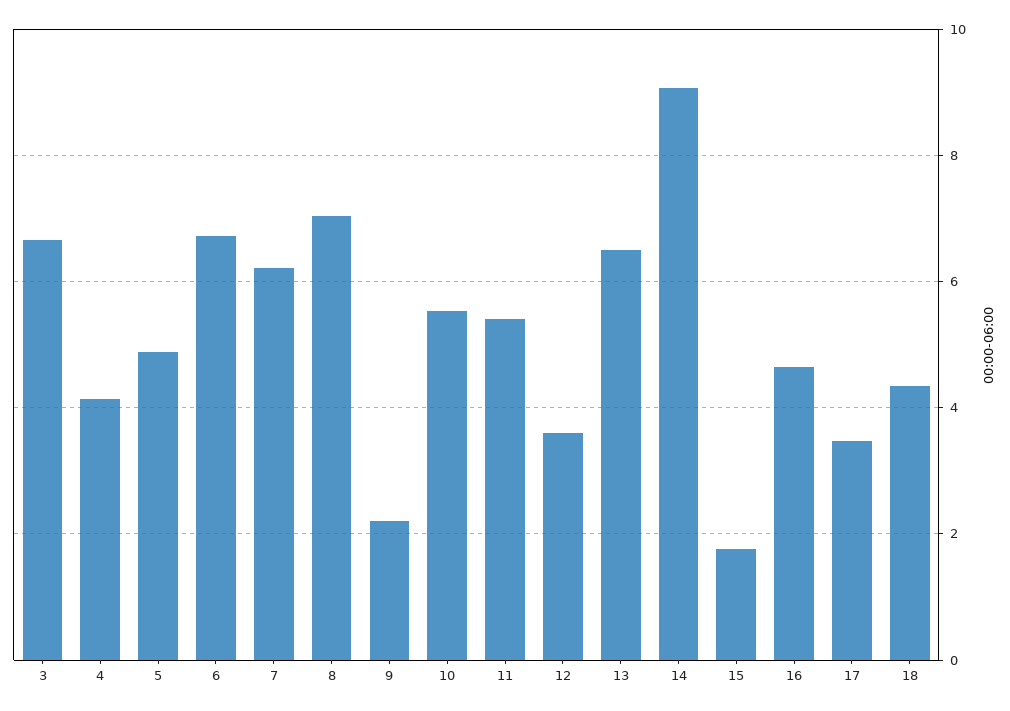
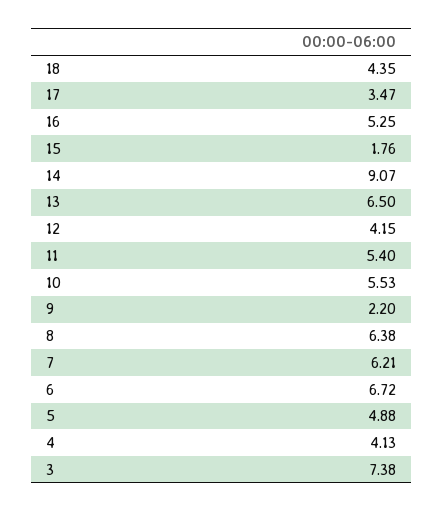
  {
-   "3": 6.6,
+   "3": 7.38,
    "4": 4.13,
    "5": 4.88,
    "6": 6.72,
    "7": 6.21,
-   "8": 7,
+   "8": 6.38,
    "9": 2.2,
    "10": 5.53,
    "11": 5.4,
-   "12": 3.6,
+   "12": 4.15,
    "13": 6.5,
    "14": 9.07,
    "15": 1.76,
-   "16": 4.6,
+   "16": 5.25,
    "17": 3.47,
    "18": 4.35
  }

